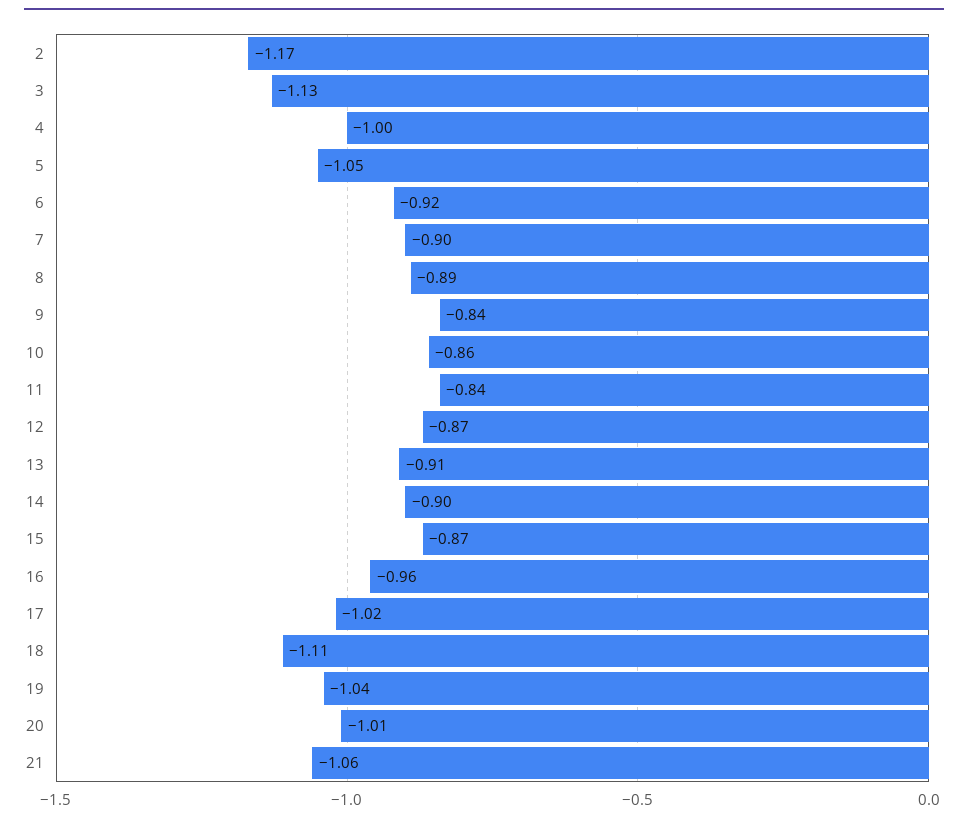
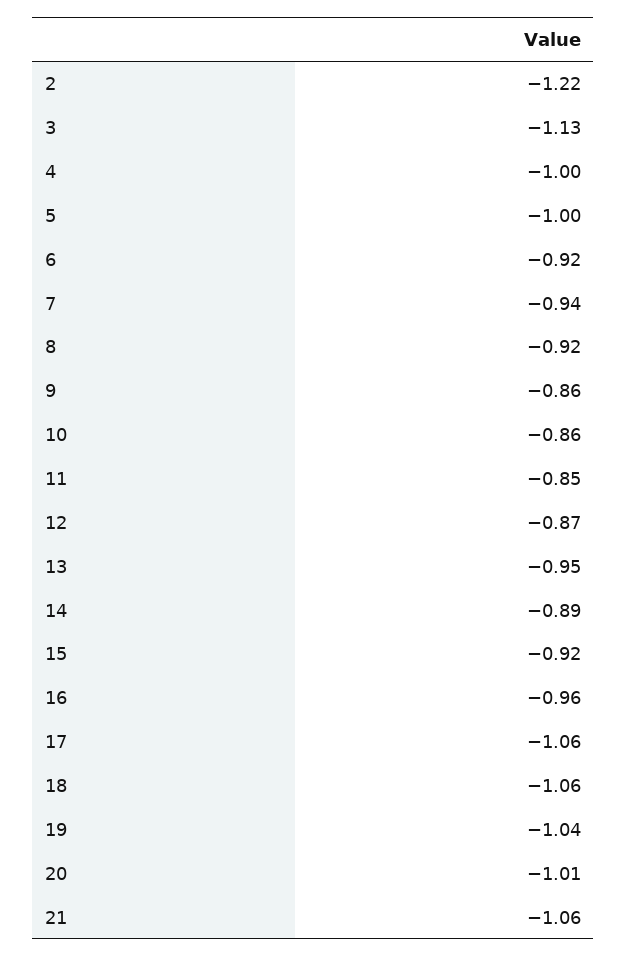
  {
-   "2": -1.17,
+   "2": -1.22,
    "3": -1.13,
    "4": -1,
-   "5": -1.05,
+   "5": -1,
    "6": -0.92,
-   "7": -0.9,
+   "7": -0.94,
-   "8": -0.89,
+   "8": -0.92,
-   "9": -0.84,
+   "9": -0.86,
    "10": -0.86,
-   "11": -0.84,
+   "11": -0.85,
    "12": -0.87,
-   "13": -0.91,
+   "13": -0.95,
-   "14": -0.9,
+   "14": -0.89,
-   "15": -0.87,
+   "15": -0.92,
    "16": -0.96,
-   "17": -1.02,
+   "17": -1.06,
-   "18": -1.11,
+   "18": -1.06,
    "19": -1.04,
    "20": -1.01,
    "21": -1.06
  }

